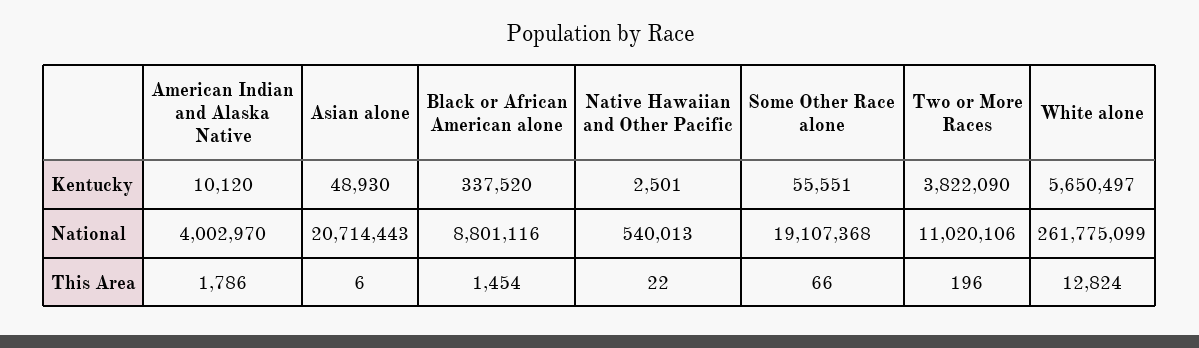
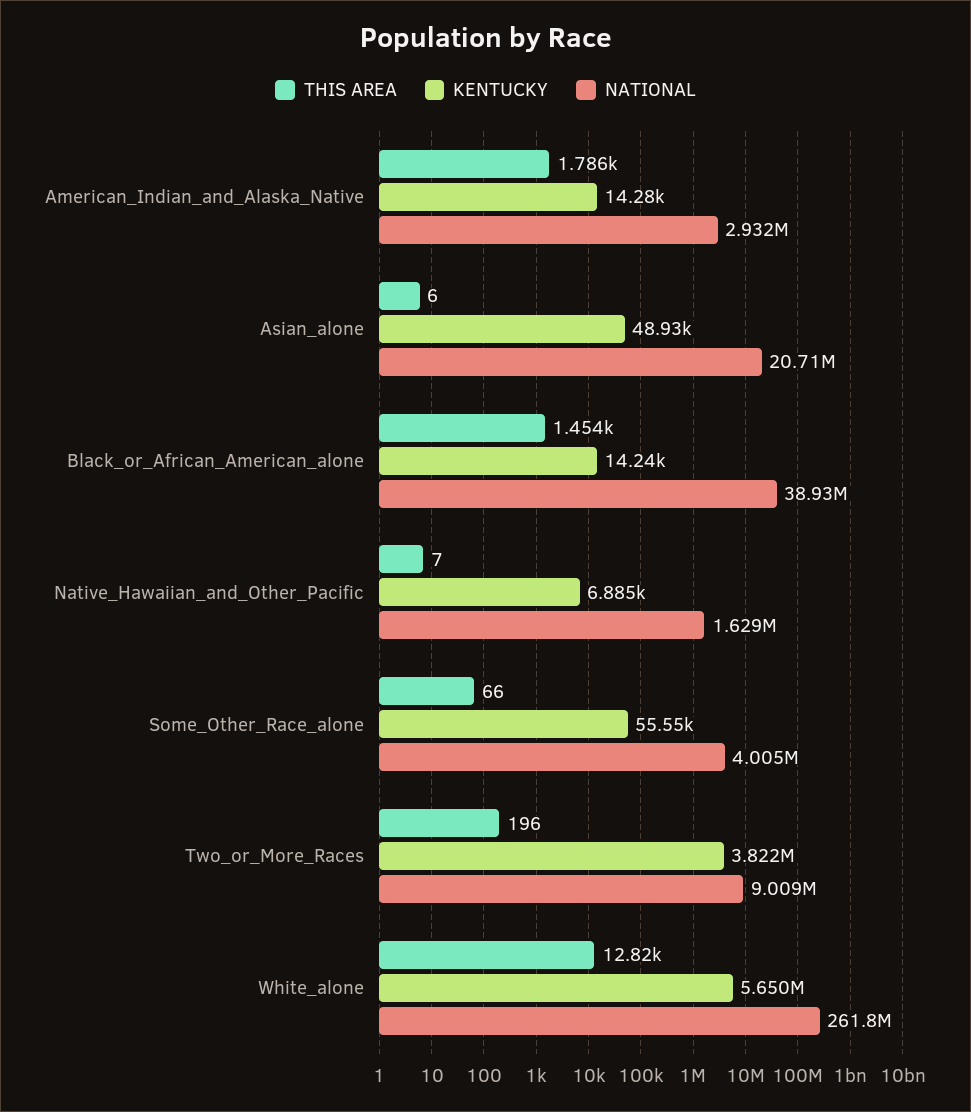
  {
    "Kentucky": {
-     "American Indian and Alaska Native": 10120,
+     "American Indian and Alaska Native": 14280,
      "Asian alone": 48930,
-     "Black or African American alone": 337520,
+     "Black or African American alone": 14240,
-     "Native Hawaiian and Other Pacific": 2501,
+     "Native Hawaiian and Other Pacific": 6885,
      "Some Other Race alone": 55551,
      "Two or More Races": 3822090,
      "White alone": 5650497
    },
    "National": {
-     "American Indian and Alaska Native": 4002970,
+     "American Indian and Alaska Native": 2932000,
      "Asian alone": 20714443,
-     "Black or African American alone": 8801116,
+     "Black or African American alone": 38930000,
-     "Native Hawaiian and Other Pacific": 540013,
+     "Native Hawaiian and Other Pacific": 1629000,
-     "Some Other Race alone": 19107368,
+     "Some Other Race alone": 4005000,
-     "Two or More Races": 11020106,
+     "Two or More Races": 9009000,
      "White alone": 261775099
    },
    "This Area": {
      "American Indian and Alaska Native": 1786,
      "Asian alone": 6,
      "Black or African American alone": 1454,
-     "Native Hawaiian and Other Pacific": 22,
+     "Native Hawaiian and Other Pacific": 7,
      "Some Other Race alone": 66,
      "Two or More Races": 196,
      "White alone": 12824
    }
  }

